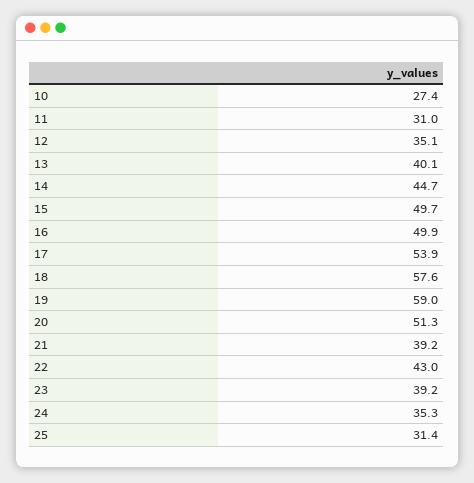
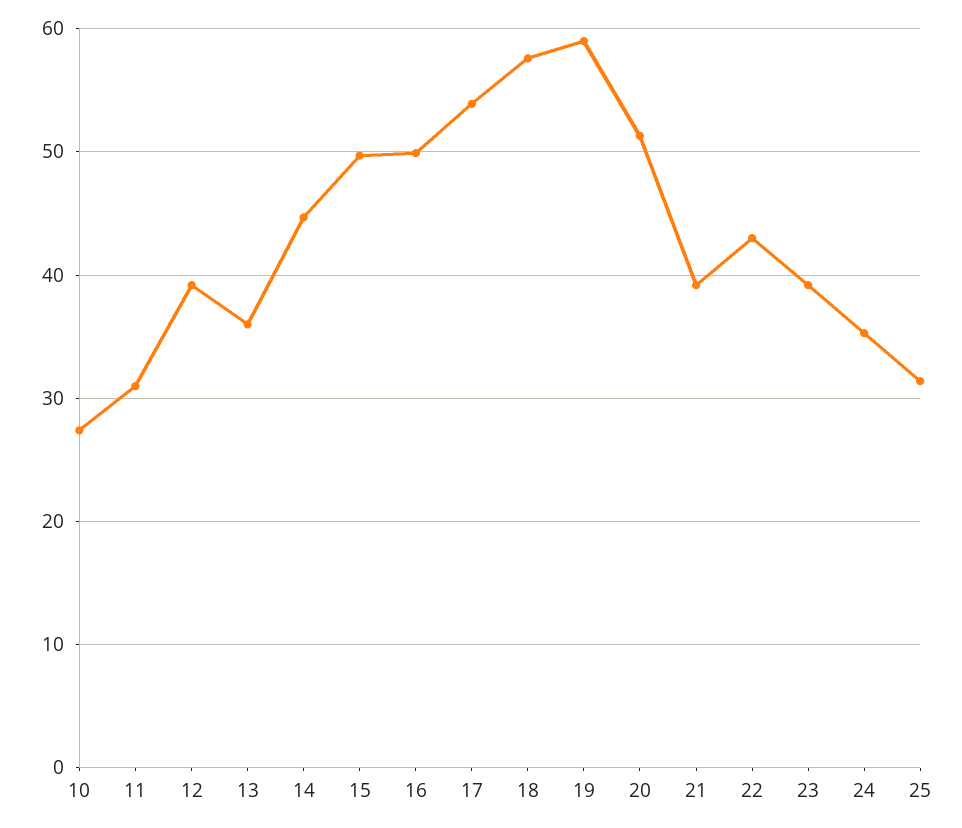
  {
    "10": 27.4,
    "11": 31,
-   "12": 35.1,
+   "12": 39,
-   "13": 40.1,
+   "13": 36,
    "14": 44.7,
    "15": 49.7,
    "16": 49.9,
    "17": 53.9,
    "18": 57.6,
    "19": 59,
    "20": 51.3,
    "21": 39.2,
    "22": 43,
    "23": 39.2,
    "24": 35.3,
    "25": 31.4
  }

